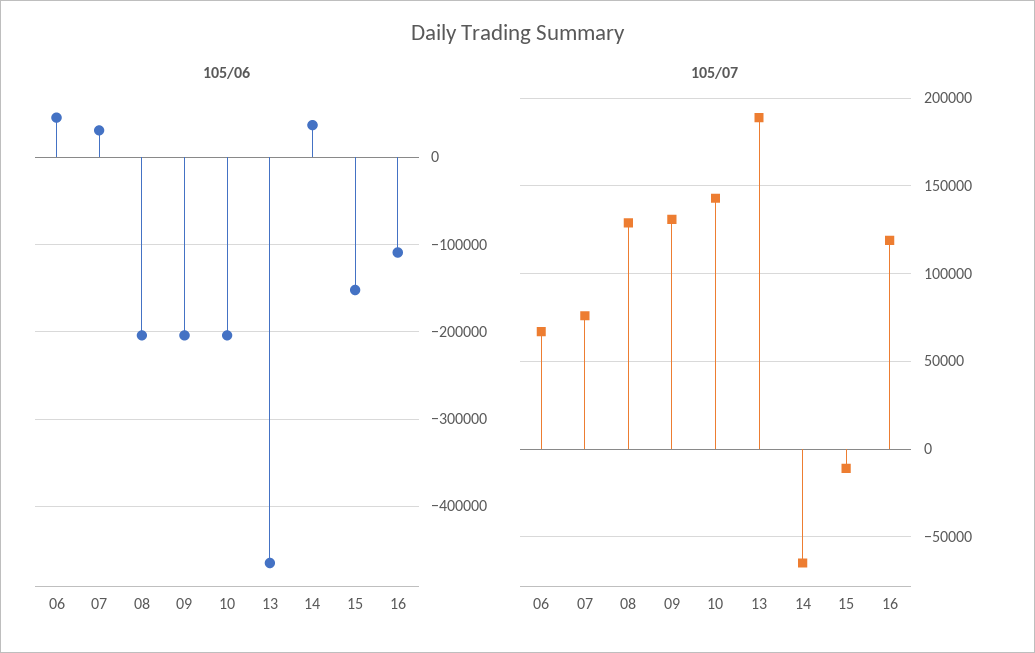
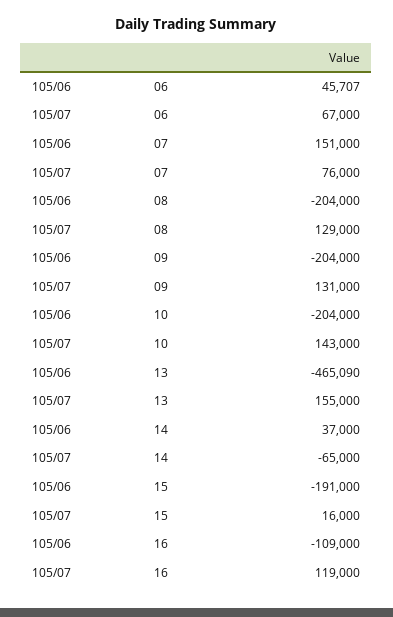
  {
    "105/06": {
      "06": 45707,
-     "07": 30000,
+     "07": 151000,
      "08": -204000,
      "09": -204000,
      "10": -204000,
      "13": -465090,
      "14": 37000,
-     "15": -150000,
+     "15": -191000,
      "16": -109000
    },
    "105/07": {
      "06": 67000,
      "07": 76000,
      "08": 129000,
      "09": 131000,
      "10": 143000,
-     "13": 190000,
+     "13": 155000,
      "14": -65000,
-     "15": -10000,
+     "15": 16000,
      "16": 119000
    }
  }

